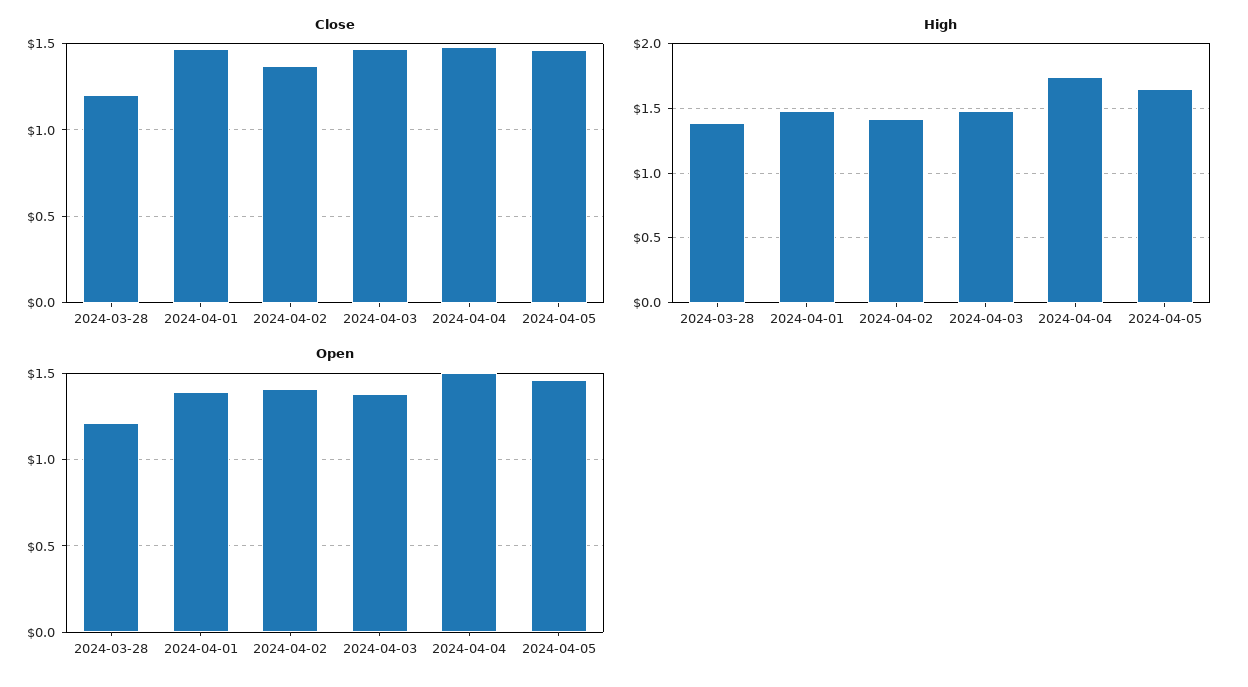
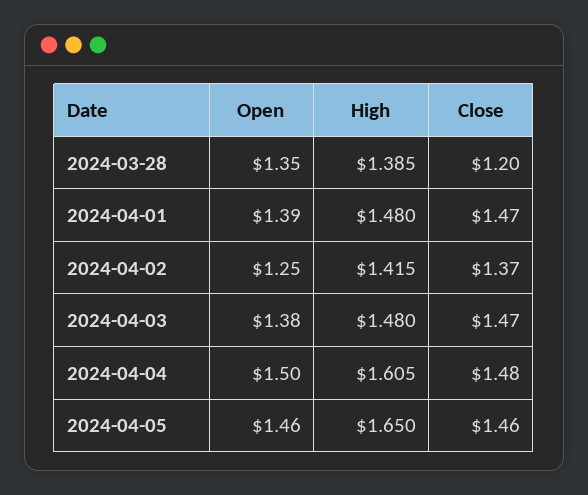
  {
    "Close": {
      "2024-03-28": 1.2,
      "2024-04-01": 1.47,
      "2024-04-02": 1.37,
      "2024-04-03": 1.47,
      "2024-04-04": 1.48,
      "2024-04-05": 1.46
    },
    "High": {
      "2024-03-28": 1.385,
      "2024-04-01": 1.48,
      "2024-04-02": 1.415,
      "2024-04-03": 1.48,
-     "2024-04-04": 1.75,
+     "2024-04-04": 1.605,
      "2024-04-05": 1.65
    },
    "Open": {
-     "2024-03-28": 1.2,
+     "2024-03-28": 1.35,
      "2024-04-01": 1.39,
-     "2024-04-02": 1.4,
+     "2024-04-02": 1.25,
      "2024-04-03": 1.38,
      "2024-04-04": 1.5,
      "2024-04-05": 1.46
    }
  }

